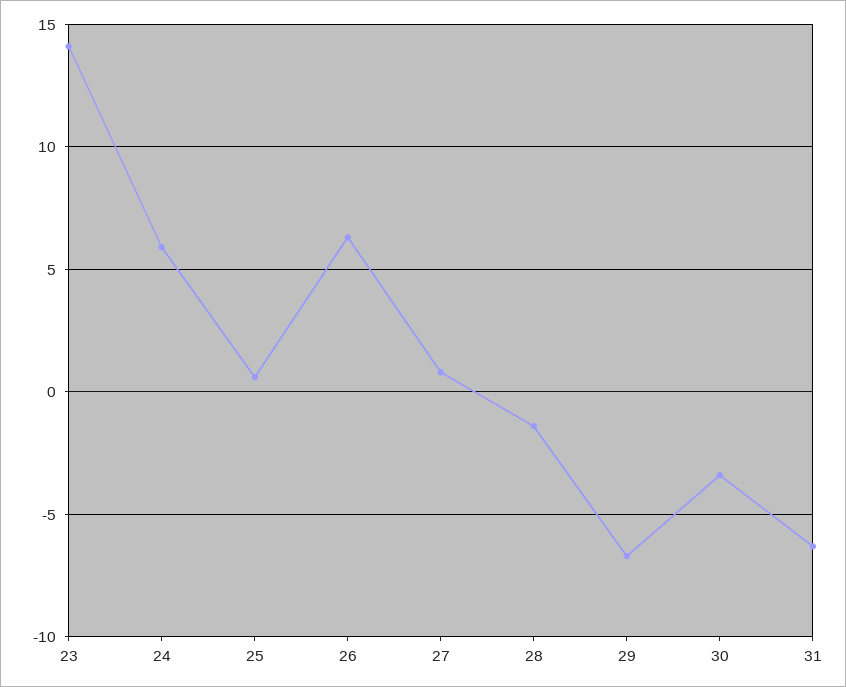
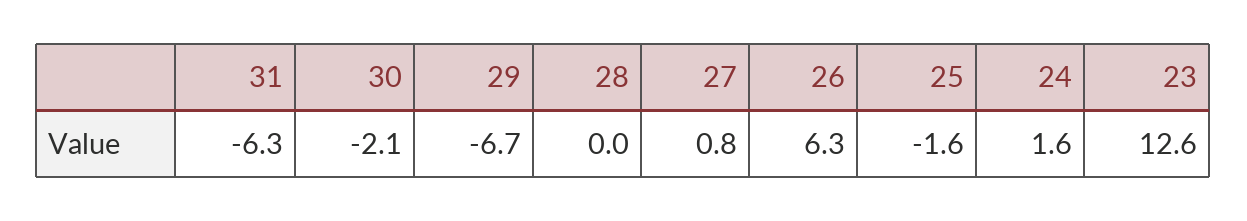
  {
-   "23": 14,
+   "23": 12.6,
-   "24": 6,
+   "24": 1.6,
-   "25": 0.5,
+   "25": -1.6,
    "26": 6.3,
    "27": 0.8,
-   "28": -1.5,
+   "28": 0,
    "29": -6.7,
-   "30": -3.5,
+   "30": -2.1,
    "31": -6.3
  }

